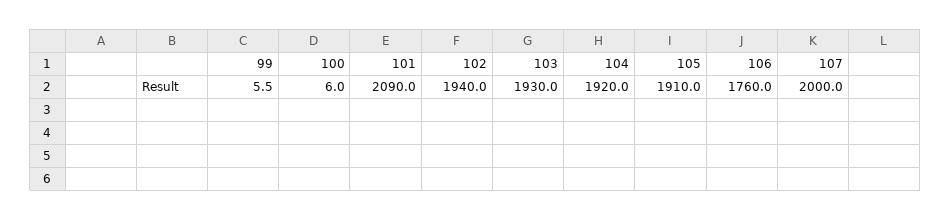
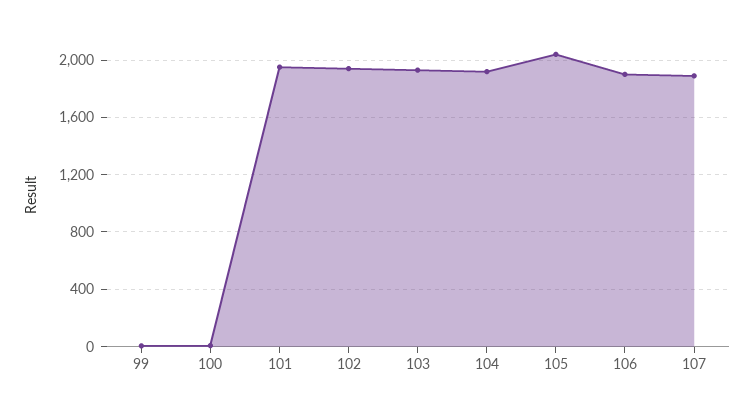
  {
    "99": 5.5,
    "100": 6,
-   "101": 2090,
+   "101": 1950,
    "102": 1940,
    "103": 1930,
    "104": 1920,
-   "105": 1910,
+   "105": 2050,
-   "106": 1760,
+   "106": 1900,
-   "107": 2000
+   "107": 1900
  }

